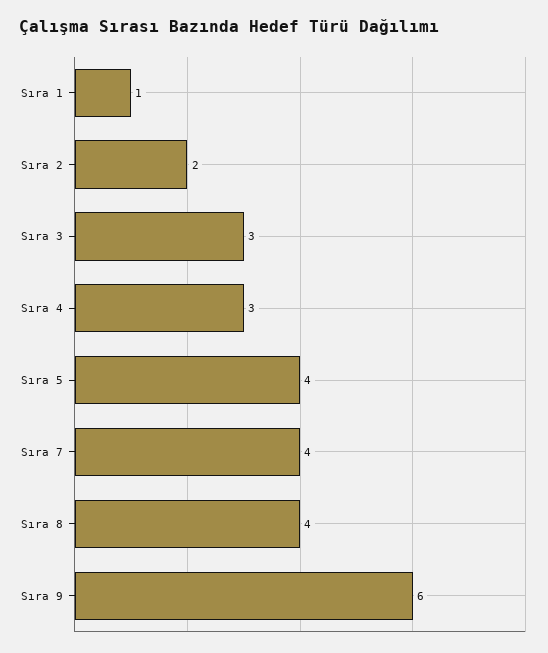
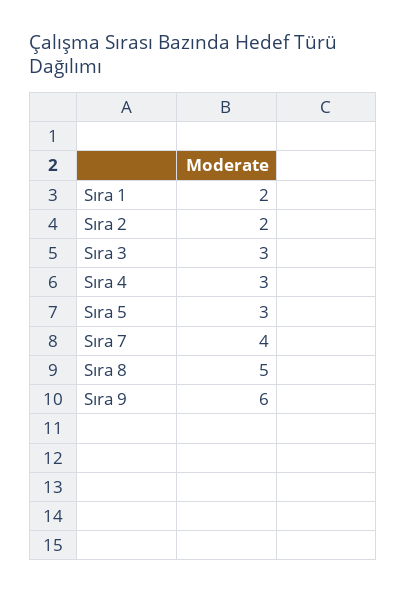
  {
-   "Sıra 1": 1,
+   "Sıra 1": 2,
    "Sıra 2": 2,
    "Sıra 3": 3,
    "Sıra 4": 3,
-   "Sıra 5": 4,
+   "Sıra 5": 3,
    "Sıra 7": 4,
-   "Sıra 8": 4,
+   "Sıra 8": 5,
    "Sıra 9": 6
  }

